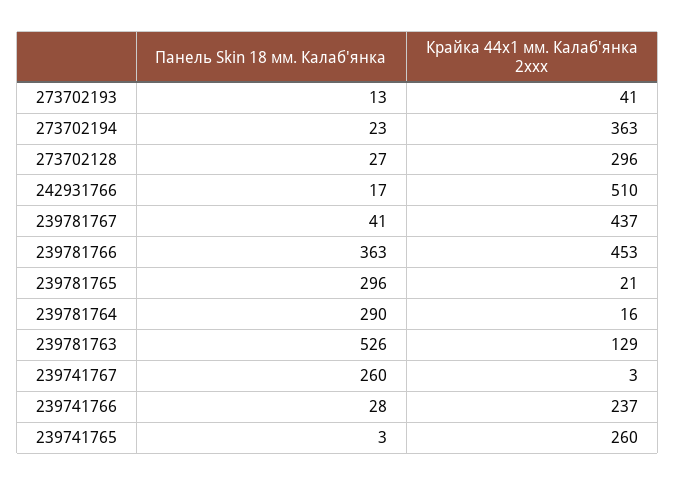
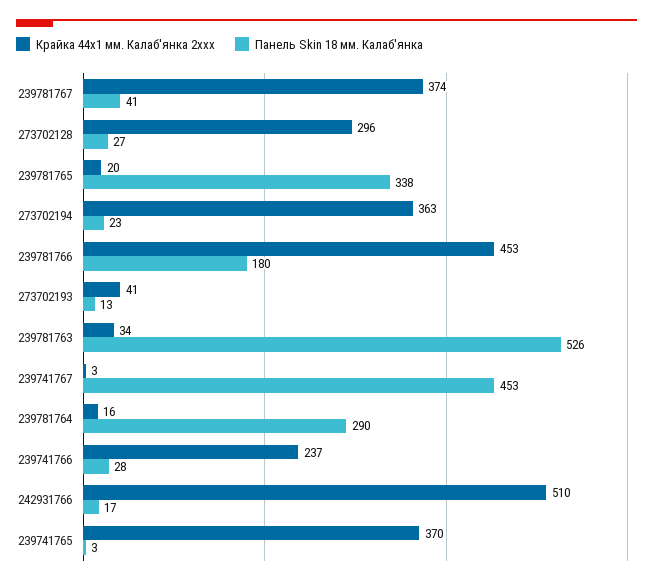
  {
    "Панель Skin 18 мм. Калаб'янка": {
      "273702193": 13,
      "273702194": 23,
      "273702128": 27,
      "242931766": 17,
      "239781767": 41,
-     "239781766": 363,
+     "239781766": 180,
-     "239781765": 296,
+     "239781765": 338,
      "239781764": 290,
      "239781763": 526,
-     "239741767": 260,
+     "239741767": 453,
      "239741766": 28,
      "239741765": 3
    },
    "Крайка 44x1 мм. Калаб'янка 2xxx": {
      "273702193": 41,
      "273702194": 363,
      "273702128": 296,
      "242931766": 510,
-     "239781767": 437,
+     "239781767": 374,
      "239781766": 453,
-     "239781765": 21,
+     "239781765": 20,
      "239781764": 16,
-     "239781763": 129,
+     "239781763": 34,
      "239741767": 3,
      "239741766": 237,
-     "239741765": 260
+     "239741765": 370
    }
  }

